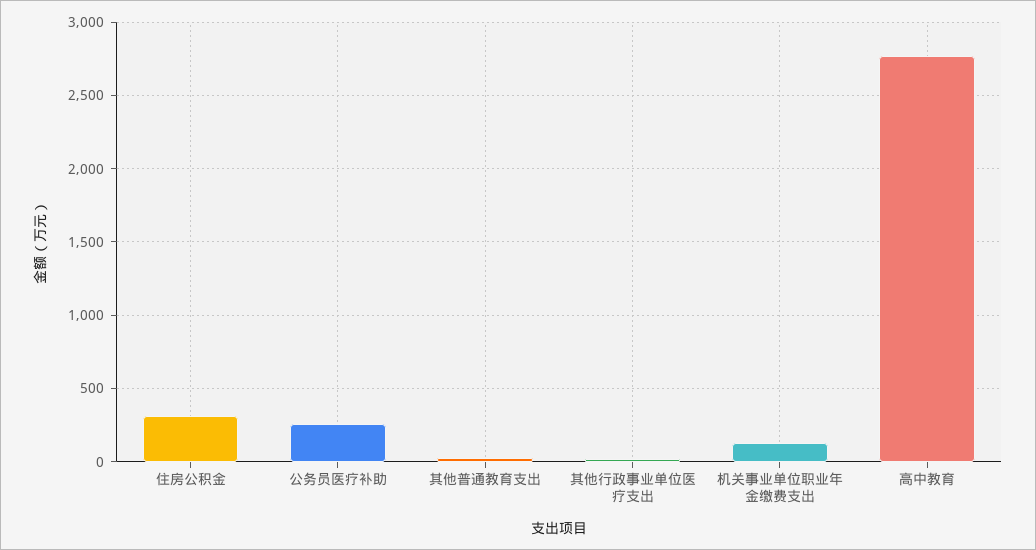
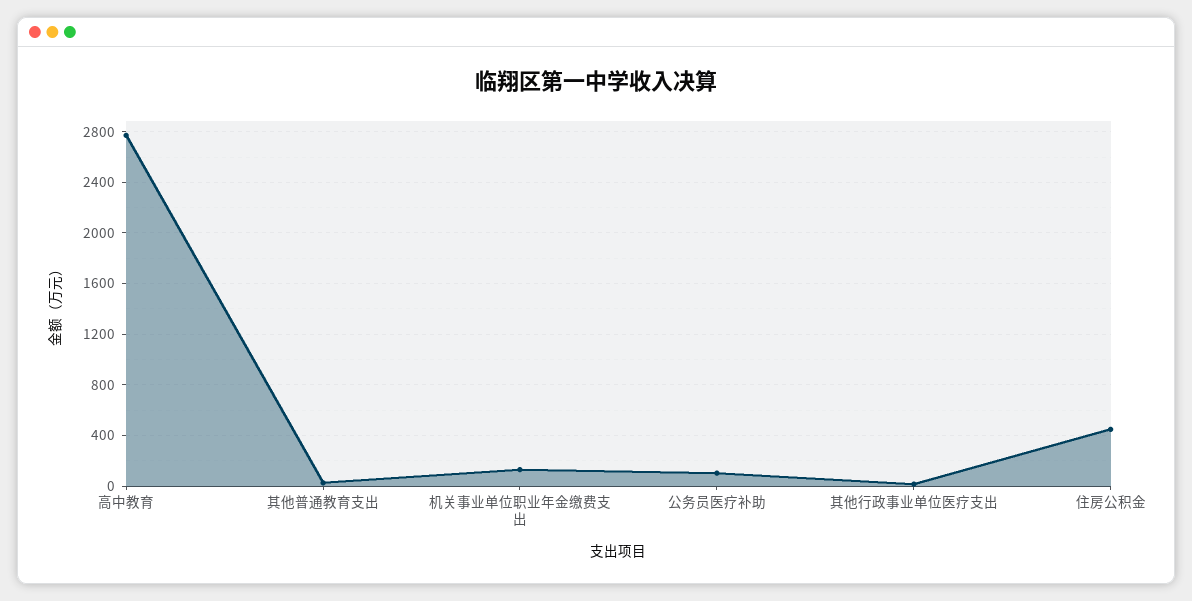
  {
-   "住房公积金": 300,
+   "住房公积金": 450,
-   "公务员医疗补助": 250,
+   "公务员医疗补助": 100,
    "其他普通教育支出": 50,
    "其他行政事业单位医疗支出": 0,
    "机关事业单位职业年金缴费支出": 150,
    "高中教育": 2750
  }

